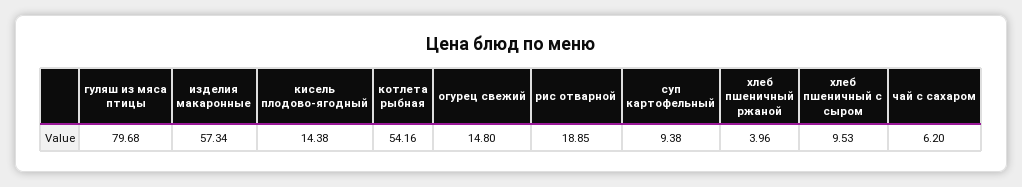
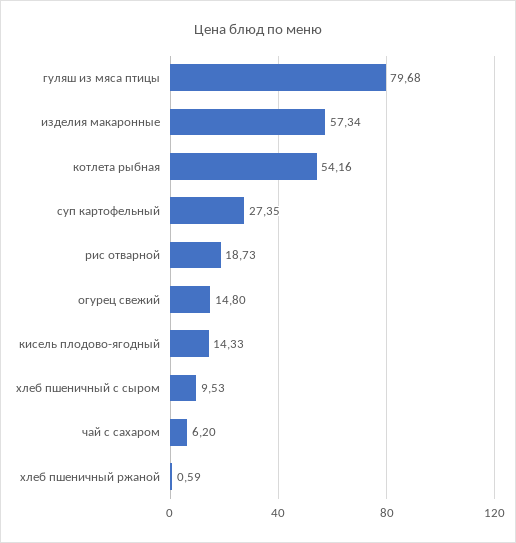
  {
    "гуляш из мяса птицы": 79.68,
    "изделия макаронные": 57.34,
-   "кисель плодово-ягодный": 14.38,
+   "кисель плодово-ягодный": 14.33,
    "котлета рыбная": 54.16,
    "огурец свежий": 14.8,
-   "рис отварной": 18.85,
+   "рис отварной": 18.73,
-   "суп картофельный": 9.38,
+   "суп картофельный": 27.35,
-   "хлеб пшеничный ржаной": 3.96,
+   "хлеб пшеничный ржаной": 0.59,
    "хлеб пшеничный с сыром": 9.53,
    "чай с сахаром": 6.2
  }

